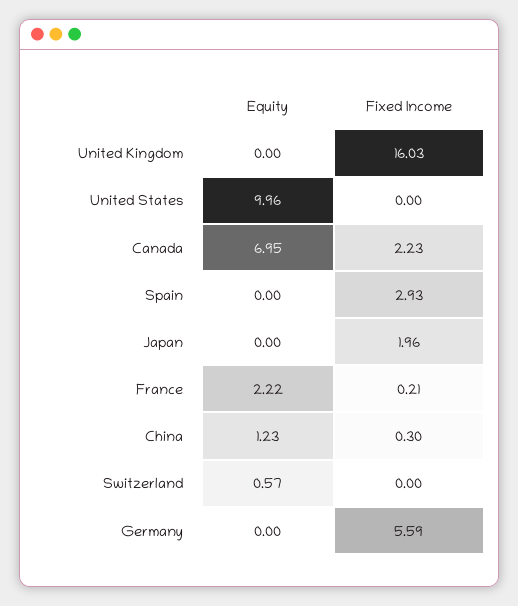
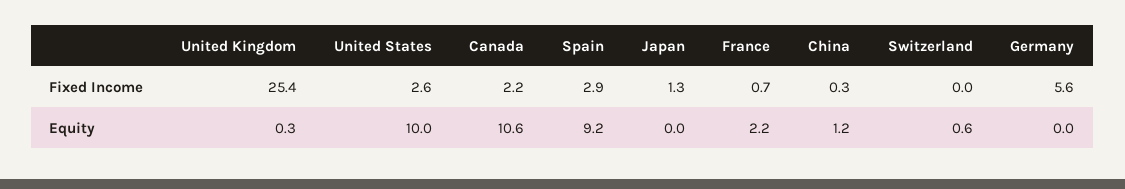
  {
    "Equity": {
-     "United Kingdom": 0,
+     "United Kingdom": 0.3,
      "United States": 9.96,
-     "Canada": 6.95,
+     "Canada": 10.6,
-     "Spain": 0,
+     "Spain": 9.2,
      "Japan": 0,
      "France": 2.22,
      "China": 1.23,
      "Switzerland": 0.57,
      "Germany": 0
    },
    "Fixed Income": {
-     "United Kingdom": 16.03,
+     "United Kingdom": 25.4,
-     "United States": 0,
+     "United States": 2.6,
      "Canada": 2.23,
      "Spain": 2.93,
-     "Japan": 1.96,
+     "Japan": 1.3,
-     "France": 0.21,
+     "France": 0.7,
      "China": 0.3,
      "Switzerland": 0,
      "Germany": 5.59
    }
  }

